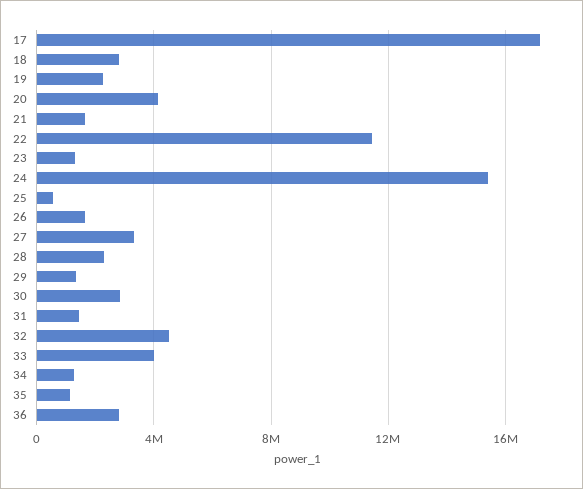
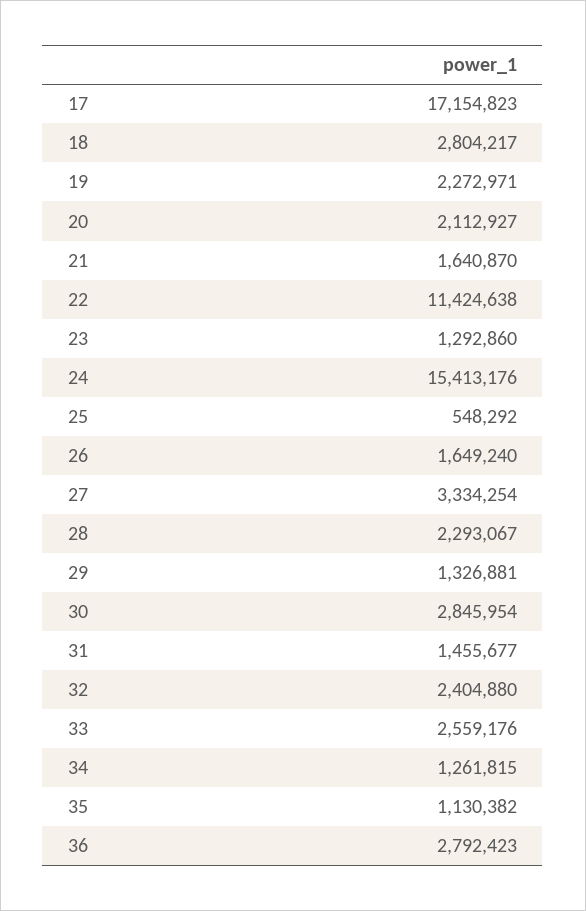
  {
    "17": 17154823,
    "18": 2804217,
    "19": 2272971,
-   "20": 4000000,
+   "20": 2112927,
    "21": 1640870,
    "22": 11424638,
    "23": 1292860,
    "24": 15413176,
    "25": 548292,
    "26": 1649240,
    "27": 3334254,
    "28": 2293067,
    "29": 1326881,
    "30": 2845954,
    "31": 1455677,
-   "32": 4500000,
+   "32": 2404880,
-   "33": 4000000,
+   "33": 2559176,
    "34": 1261815,
    "35": 1130382,
    "36": 2792423
  }

